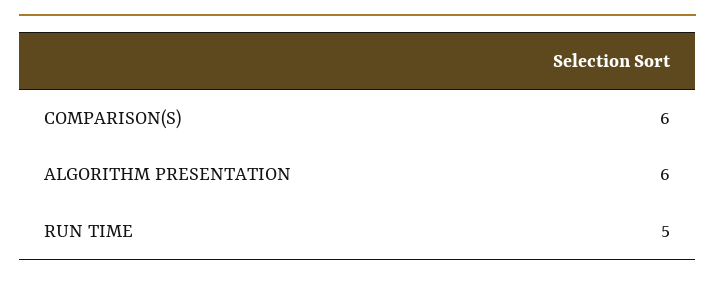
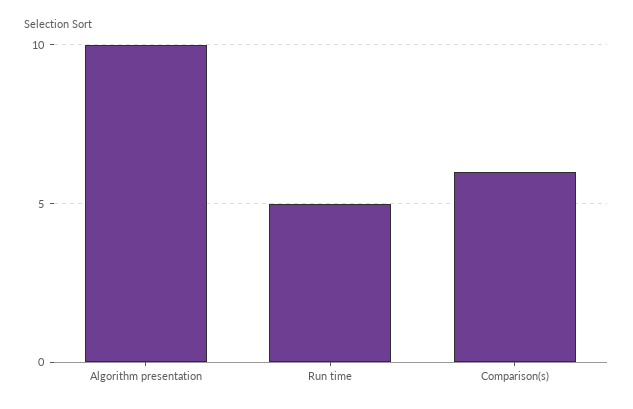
  {
    "COMPARISON(S)": 6,
-   "ALGORITHM PRESENTATION": 6,
+   "ALGORITHM PRESENTATION": 10,
    "RUN TIME": 5
  }

